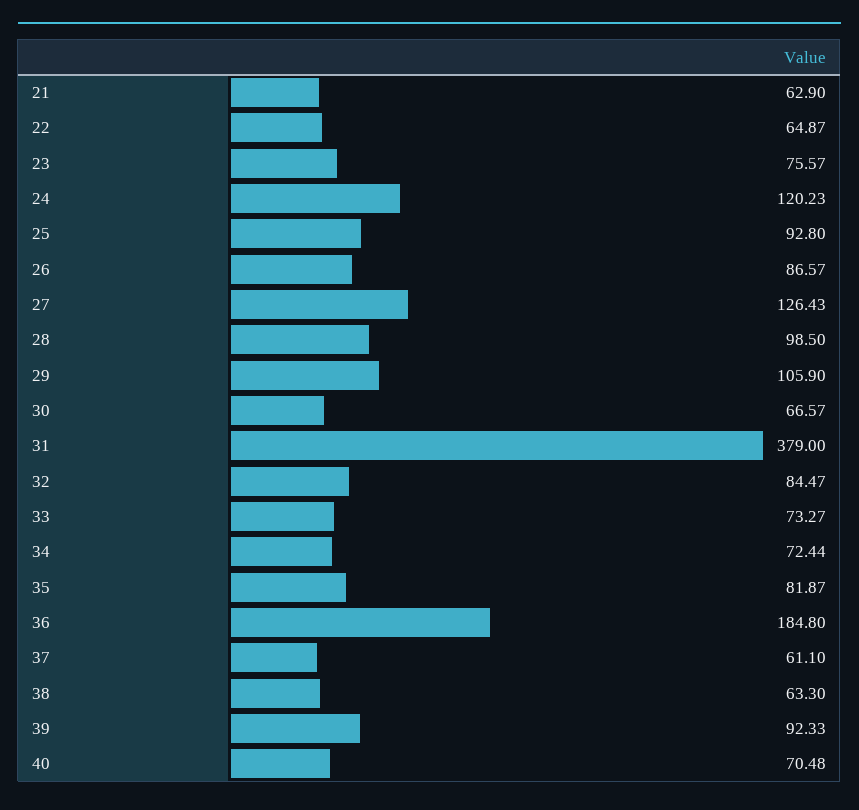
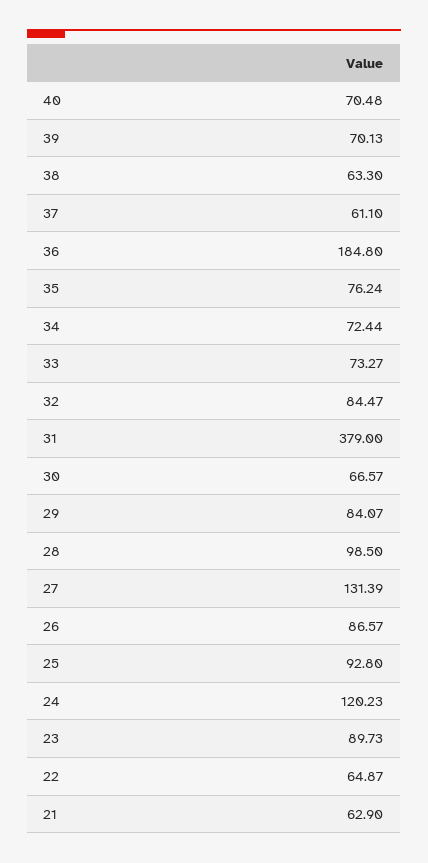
  {
    "21": 62.9,
    "22": 64.87,
-   "23": 75.57,
+   "23": 89.73,
    "24": 120.23,
    "25": 92.8,
    "26": 86.57,
-   "27": 126.43,
+   "27": 131.39,
    "28": 98.5,
-   "29": 105.9,
+   "29": 84.07,
    "30": 66.57,
    "31": 379,
    "32": 84.47,
    "33": 73.27,
    "34": 72.44,
-   "35": 81.87,
+   "35": 76.24,
    "36": 184.8,
    "37": 61.1,
    "38": 63.3,
-   "39": 92.33,
+   "39": 70.13,
    "40": 70.48
  }

